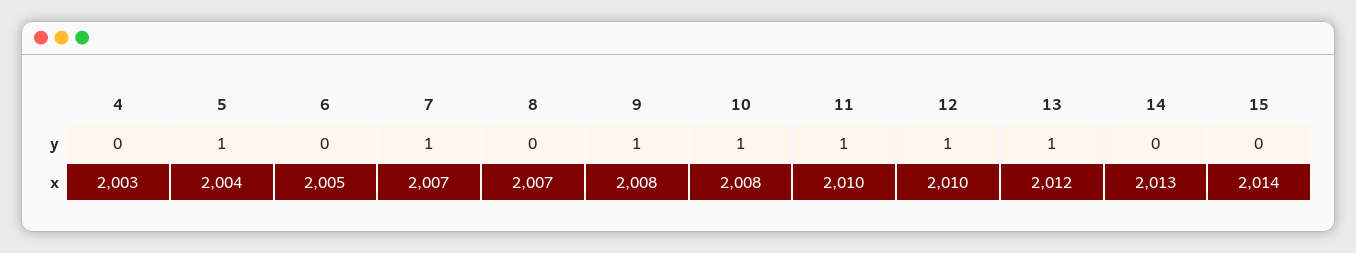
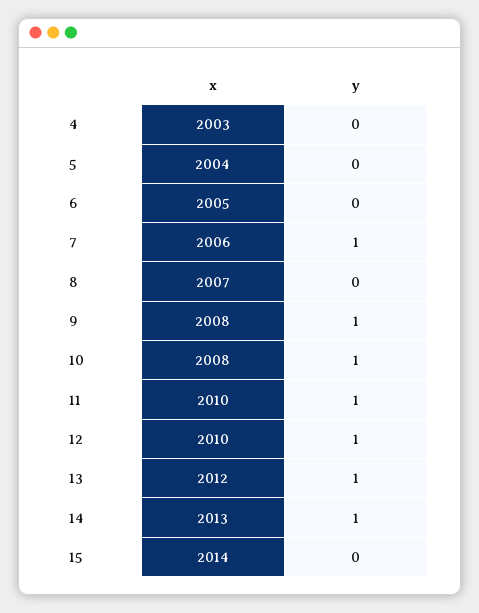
  {
    "4": {
      "y": 0,
      "x": 2003
    },
    "5": {
-     "y": 1,
+     "y": 0,
      "x": 2004
    },
    "6": {
      "y": 0,
      "x": 2005
    },
    "7": {
      "y": 1,
-     "x": 2007
+     "x": 2006
    },
    "8": {
      "y": 0,
      "x": 2007
    },
    "9": {
      "y": 1,
      "x": 2008
    },
    "10": {
      "y": 1,
      "x": 2008
    },
    "11": {
      "y": 1,
      "x": 2010
    },
    "12": {
      "y": 1,
      "x": 2010
    },
    "13": {
      "y": 1,
      "x": 2012
    },
    "14": {
-     "y": 0,
+     "y": 1,
      "x": 2013
    },
    "15": {
      "y": 0,
      "x": 2014
    }
  }

